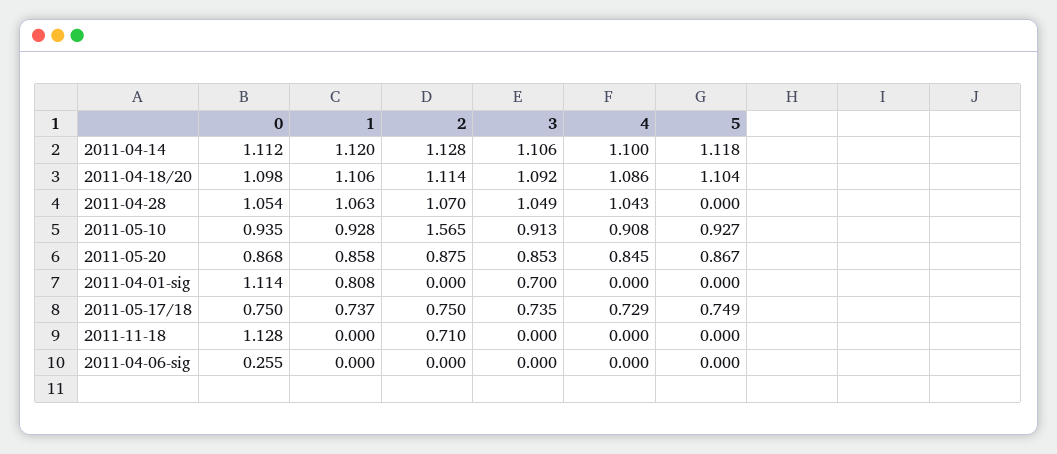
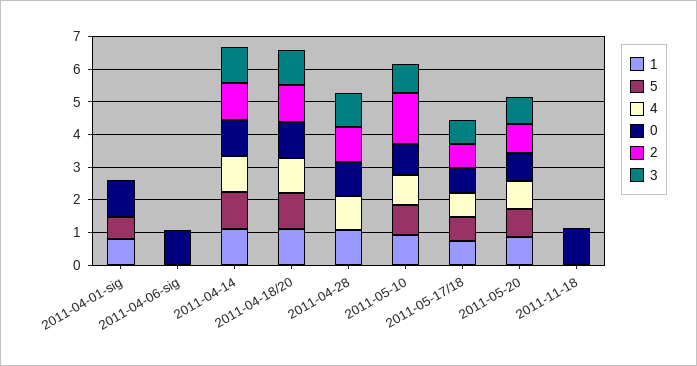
  {
    "0": {
      "2011-04-14": 1.112,
      "2011-04-18/20": 1.098,
      "2011-04-28": 1.054,
      "2011-05-10": 0.935,
      "2011-05-20": 0.868,
      "2011-04-01-sig": 1.114,
      "2011-05-17/18": 0.75,
      "2011-11-18": 1.128,
-     "2011-04-06-sig": 0.255
+     "2011-04-06-sig": 1
    },
    "1": {
      "2011-04-14": 1.12,
      "2011-04-18/20": 1.106,
      "2011-04-28": 1.063,
      "2011-05-10": 0.928,
      "2011-05-20": 0.858,
      "2011-04-01-sig": 0.808,
      "2011-05-17/18": 0.737,
      "2011-11-18": 0,
      "2011-04-06-sig": 0
    },
    "2": {
      "2011-04-14": 1.128,
      "2011-04-18/20": 1.114,
      "2011-04-28": 1.07,
      "2011-05-10": 1.565,
      "2011-05-20": 0.875,
      "2011-04-01-sig": 0,
      "2011-05-17/18": 0.75,
-     "2011-11-18": 0.71,
+     "2011-11-18": 0,
      "2011-04-06-sig": 0
    },
    "3": {
      "2011-04-14": 1.106,
      "2011-04-18/20": 1.092,
      "2011-04-28": 1.049,
      "2011-05-10": 0.913,
      "2011-05-20": 0.853,
-     "2011-04-01-sig": 0.7,
+     "2011-04-01-sig": 0,
      "2011-05-17/18": 0.735,
      "2011-11-18": 0,
      "2011-04-06-sig": 0
    },
    "4": {
      "2011-04-14": 1.1,
      "2011-04-18/20": 1.086,
      "2011-04-28": 1.043,
      "2011-05-10": 0.908,
      "2011-05-20": 0.845,
      "2011-04-01-sig": 0,
      "2011-05-17/18": 0.729,
      "2011-11-18": 0,
      "2011-04-06-sig": 0
    },
    "5": {
      "2011-04-14": 1.118,
      "2011-04-18/20": 1.104,
      "2011-04-28": 0,
      "2011-05-10": 0.927,
      "2011-05-20": 0.867,
-     "2011-04-01-sig": 0,
+     "2011-04-01-sig": 0.75,
      "2011-05-17/18": 0.749,
      "2011-11-18": 0,
      "2011-04-06-sig": 0
    }
  }

